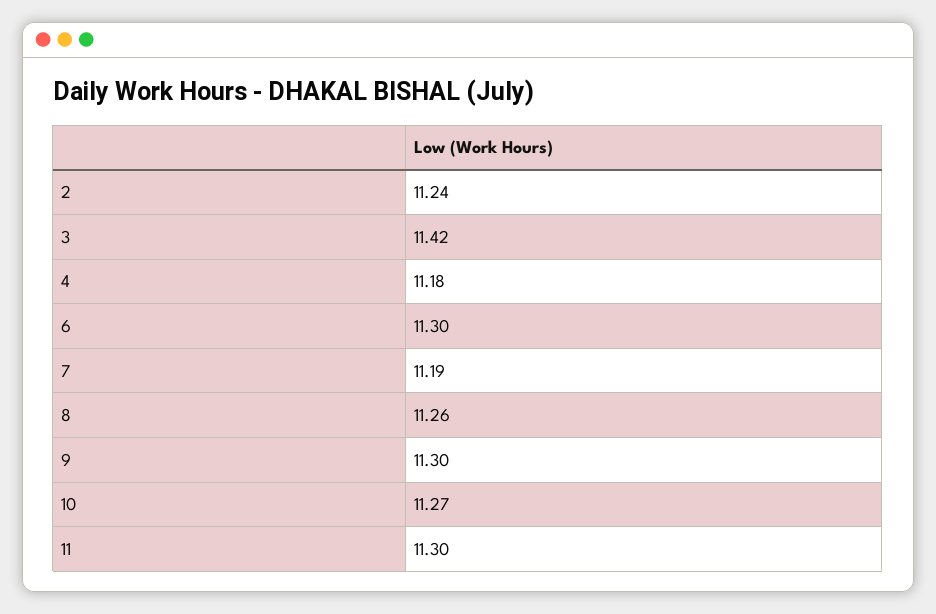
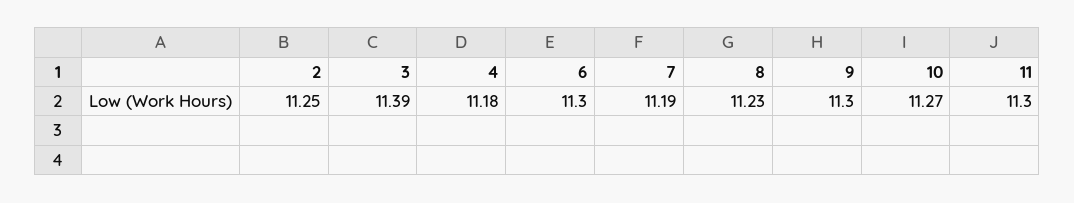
  {
-   "2": 11.24,
+   "2": 11.25,
-   "3": 11.42,
+   "3": 11.39,
    "4": 11.18,
    "6": 11.3,
    "7": 11.19,
-   "8": 11.26,
+   "8": 11.23,
    "9": 11.3,
    "10": 11.27,
    "11": 11.3
  }

